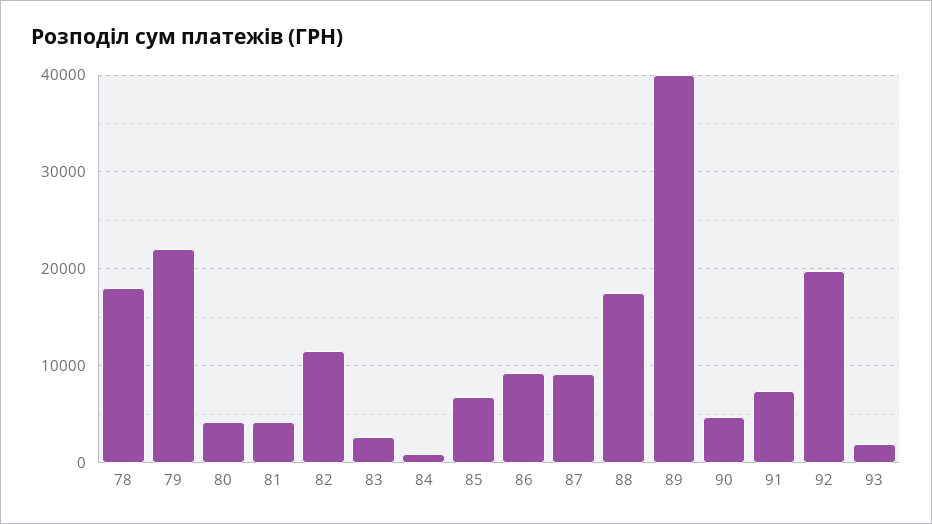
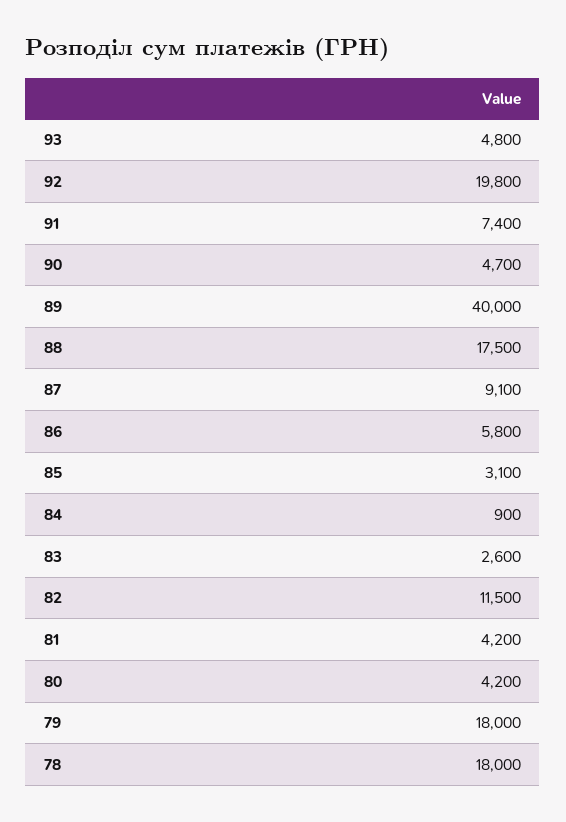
  {
    "78": 18000,
-   "79": 22000,
+   "79": 18000,
    "80": 4200,
    "81": 4200,
    "82": 11500,
    "83": 2600,
    "84": 900,
-   "85": 7000,
+   "85": 3100,
-   "86": 9000,
+   "86": 5800,
    "87": 9100,
    "88": 17500,
    "89": 40000,
    "90": 4700,
    "91": 7400,
    "92": 19800,
-   "93": 2000
+   "93": 4800
  }

